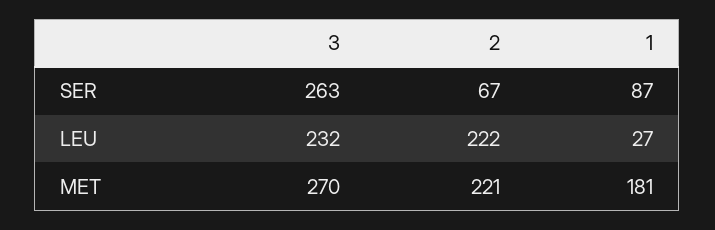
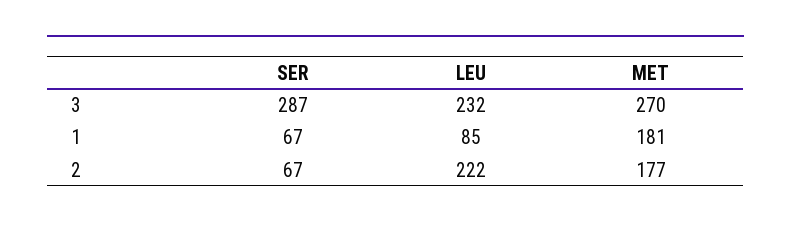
  {
    "3": {
-     "SER": 263,
+     "SER": 287,
      "LEU": 232,
      "MET": 270
    },
    "2": {
      "SER": 67,
      "LEU": 222,
-     "MET": 221
+     "MET": 177
    },
    "1": {
-     "SER": 87,
+     "SER": 67,
-     "LEU": 27,
+     "LEU": 85,
      "MET": 181
    }
  }

